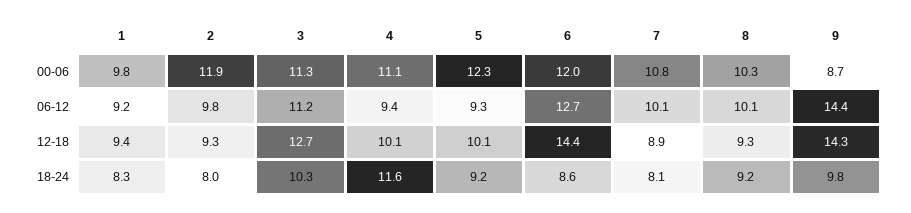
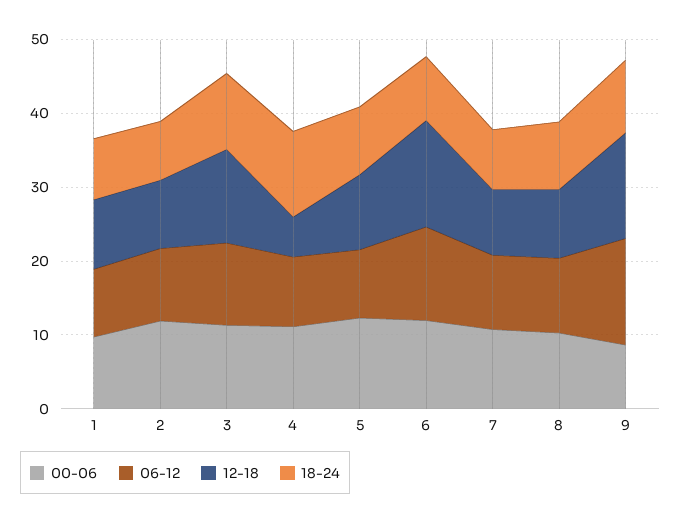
  {
    "00-06": {
      "1": 9.8,
      "2": 11.9,
      "3": 11.3,
      "4": 11.1,
      "5": 12.3,
      "6": 12,
      "7": 10.8,
      "8": 10.3,
      "9": 8.7
    },
    "06-12": {
      "1": 9.2,
      "2": 9.8,
      "3": 11.2,
      "4": 9.4,
      "5": 9.3,
      "6": 12.7,
      "7": 10.1,
      "8": 10.1,
      "9": 14.4
    },
    "12-18": {
      "1": 9.4,
      "2": 9.3,
      "3": 12.7,
-     "4": 10.1,
+     "4": 6,
      "5": 10.1,
      "6": 14.4,
      "7": 8.9,
      "8": 9.3,
      "9": 14.3
    },
    "18-24": {
      "1": 8.3,
      "2": 8,
      "3": 10.3,
      "4": 11.6,
      "5": 9.2,
      "6": 8.6,
      "7": 8.1,
      "8": 9.2,
      "9": 9.8
    }
  }

